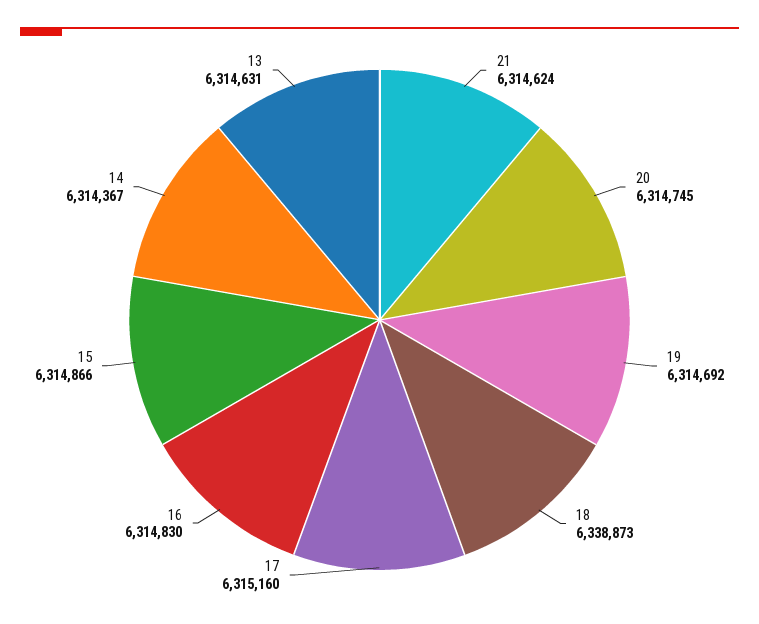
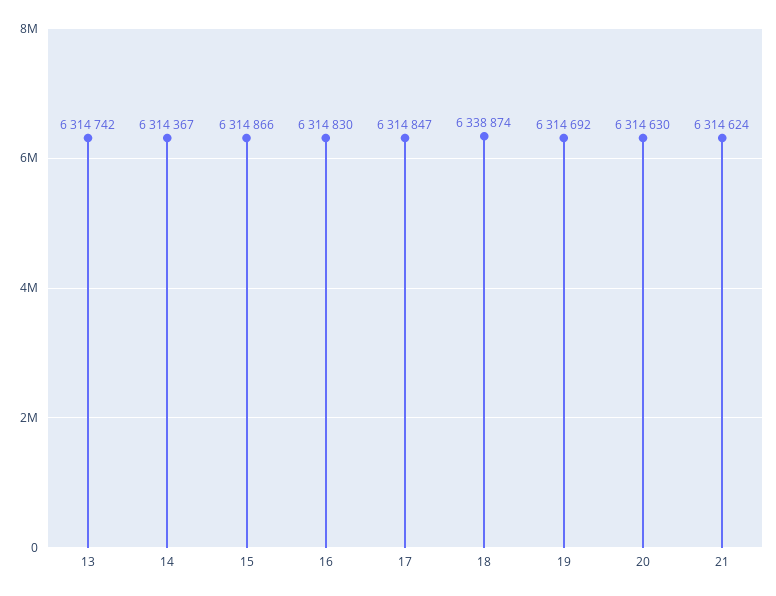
  {
    "21": 6314624,
-   "20": 6314745,
+   "20": 6314630,
    "19": 6314692,
-   "18": 6338873,
+   "18": 6338874,
-   "17": 6315160,
+   "17": 6314847,
    "16": 6314830,
    "15": 6314866,
    "14": 6314367,
-   "13": 6314631
+   "13": 6314742
  }

